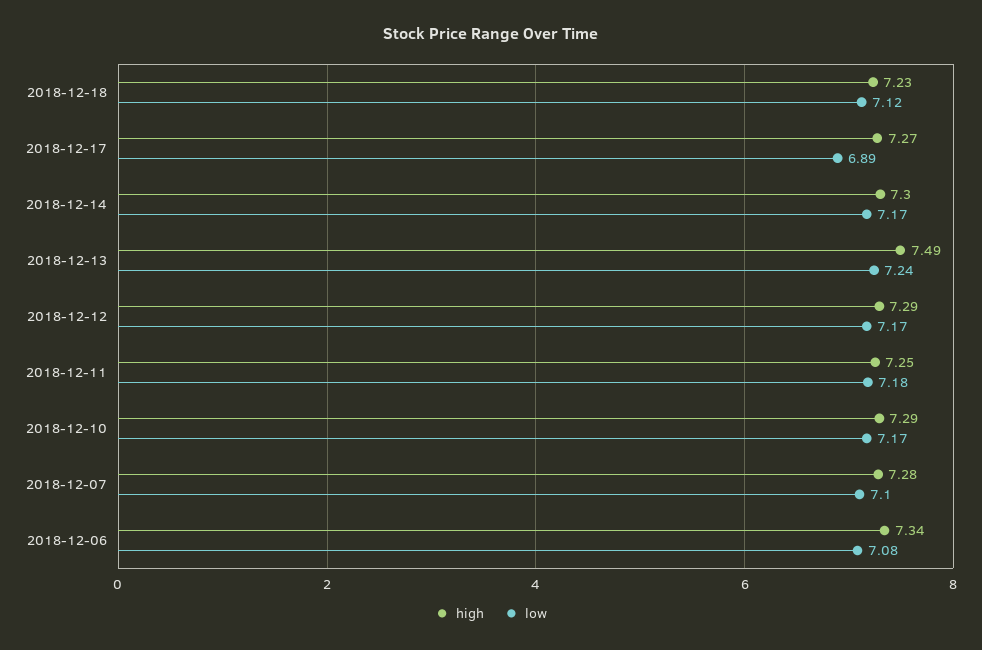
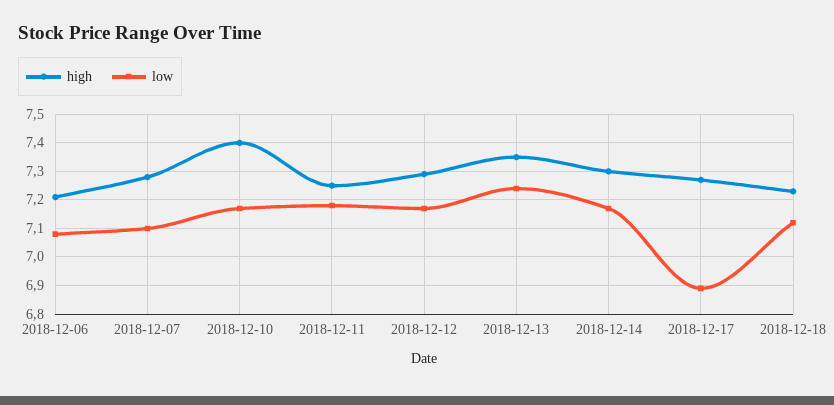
  {
    "high": {
      "2018-12-18": 7.23,
      "2018-12-17": 7.27,
      "2018-12-14": 7.3,
-     "2018-12-13": 7.49,
+     "2018-12-13": 7.35,
      "2018-12-12": 7.29,
      "2018-12-11": 7.25,
-     "2018-12-10": 7.29,
+     "2018-12-10": 7.4,
      "2018-12-07": 7.28,
-     "2018-12-06": 7.34
+     "2018-12-06": 7.2
    },
    "low": {
      "2018-12-18": 7.12,
      "2018-12-17": 6.89,
      "2018-12-14": 7.17,
      "2018-12-13": 7.24,
      "2018-12-12": 7.17,
      "2018-12-11": 7.18,
      "2018-12-10": 7.17,
      "2018-12-07": 7.1,
      "2018-12-06": 7.08
    }
  }

